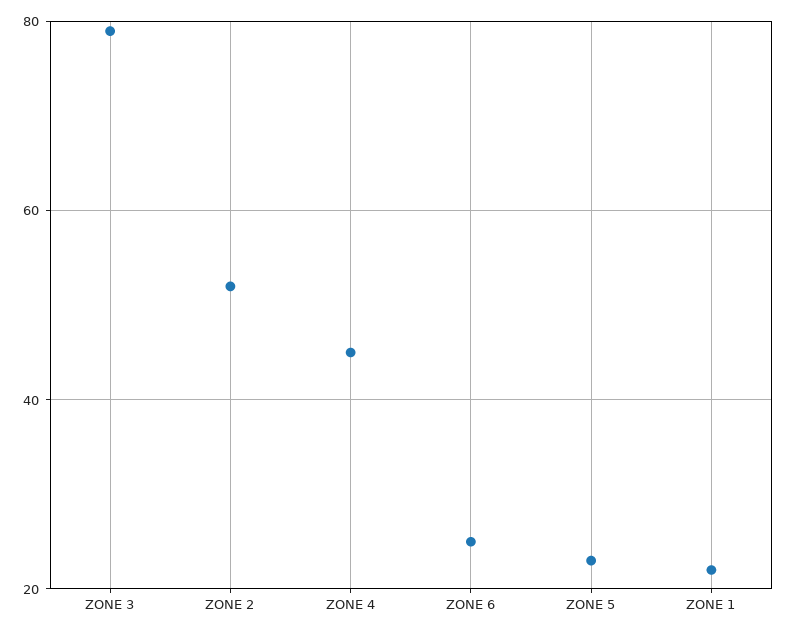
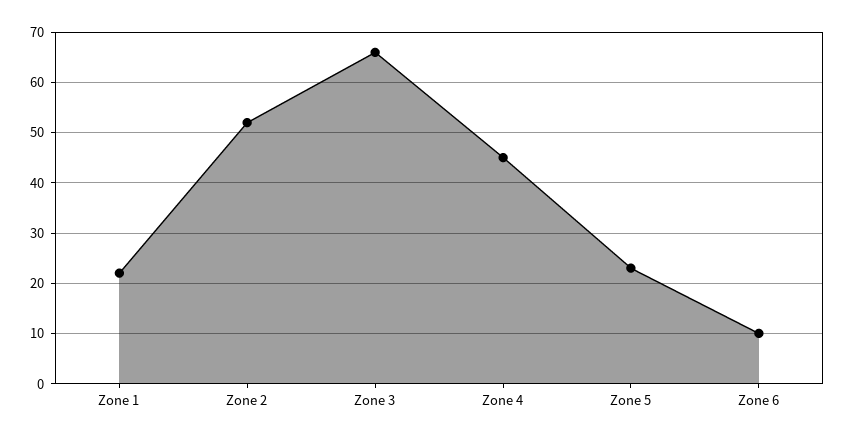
  {
-   "ZONE 3": 80,
+   "ZONE 3": 65,
    "ZONE 2": 50,
    "ZONE 4": 45,
-   "ZONE 6": 25,
+   "ZONE 6": 10,
    "ZONE 5": 25,
    "ZONE 1": 20
  }

